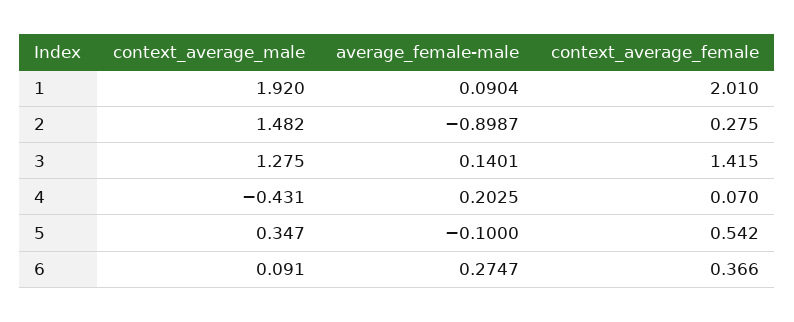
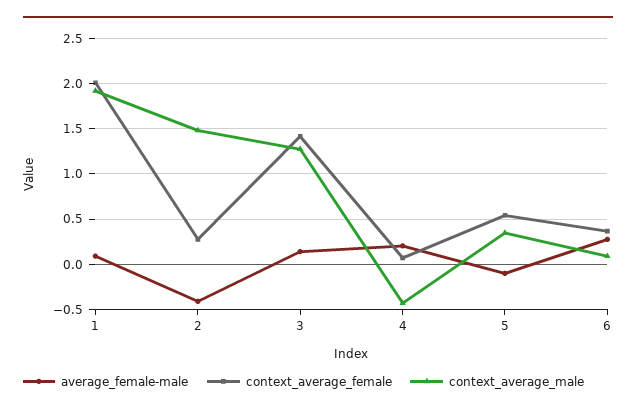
  {
    "context_average_male": {
      "1": 1.92,
      "2": 1.482,
      "3": 1.275,
      "4": -0.431,
      "5": 0.347,
      "6": 0.091
    },
    "average_female-male": {
      "1": 0.0904,
-     "2": -0.8987,
+     "2": -0.4,
      "3": 0.1401,
      "4": 0.2025,
      "5": -0.1,
      "6": 0.2747
    },
    "context_average_female": {
      "1": 2.01,
      "2": 0.275,
      "3": 1.415,
      "4": 0.07,
      "5": 0.542,
      "6": 0.366
    }
  }

